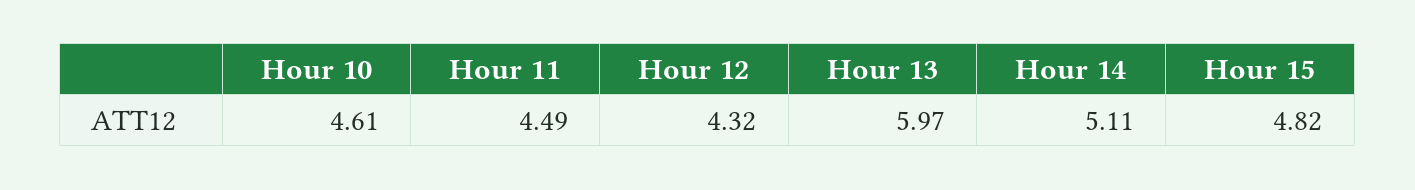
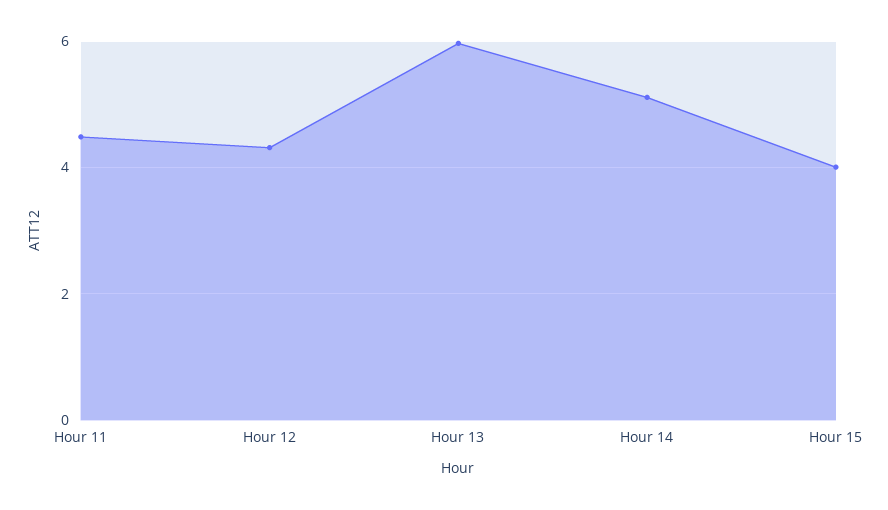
  {
-   "Hour 10": 4.61,
    "Hour 11": 4.49,
    "Hour 12": 4.32,
    "Hour 13": 5.97,
    "Hour 14": 5.11,
-   "Hour 15": 4.82
+   "Hour 15": 4
  }

